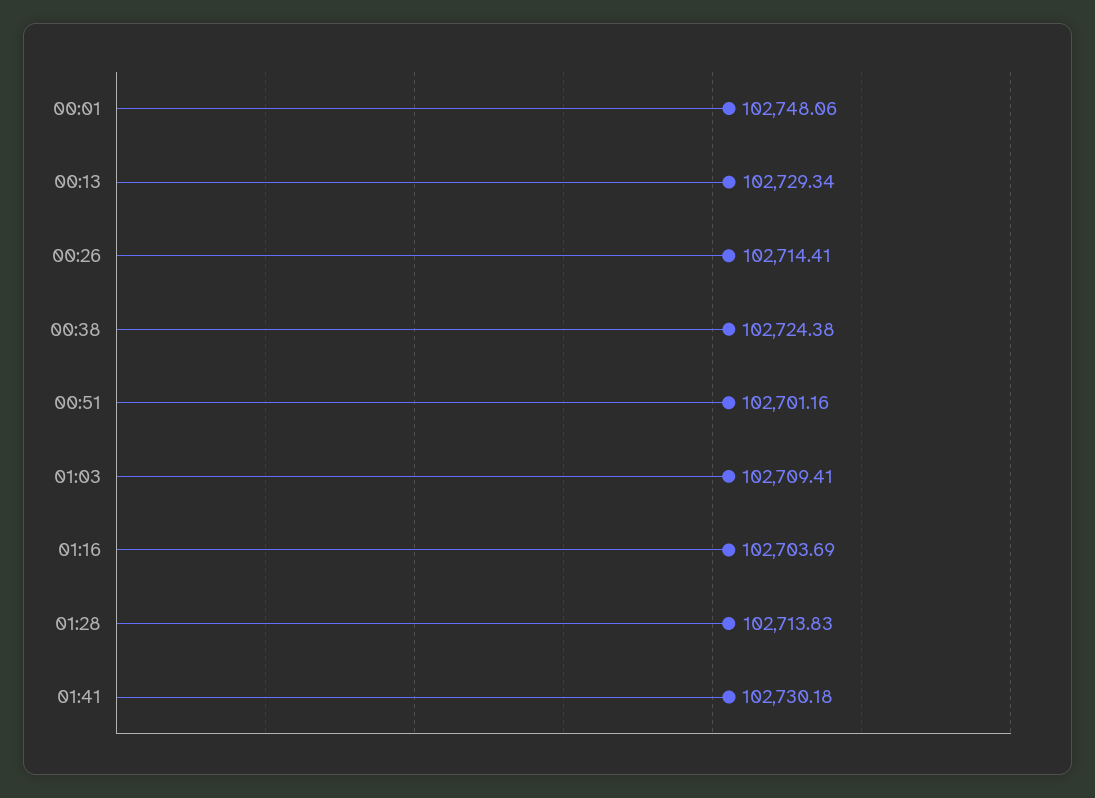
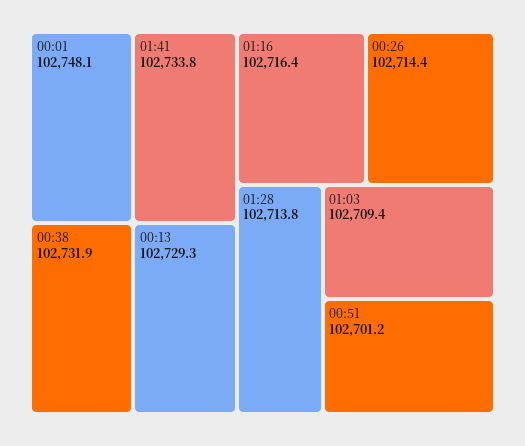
  {
    "00:01": 102748.06,
    "00:13": 102729.34,
    "00:26": 102714.41,
-   "00:38": 102724.38,
+   "00:38": 102731.9,
    "00:51": 102701.16,
    "01:03": 102709.41,
-   "01:16": 102703.69,
+   "01:16": 102716.4,
    "01:28": 102713.83,
-   "01:41": 102730.18
+   "01:41": 102733.8
  }

